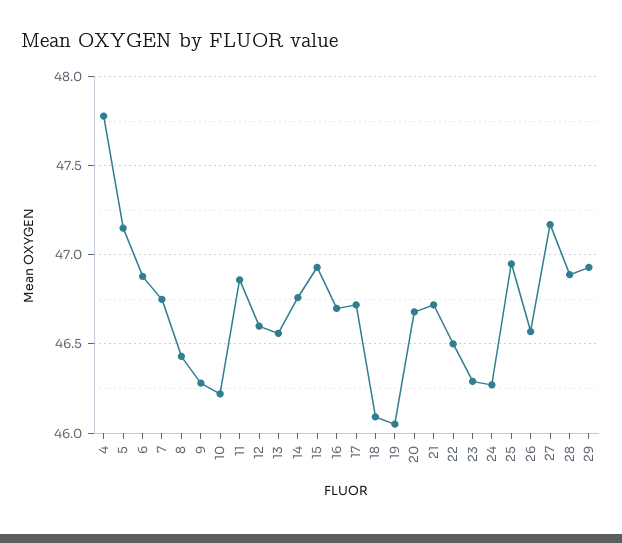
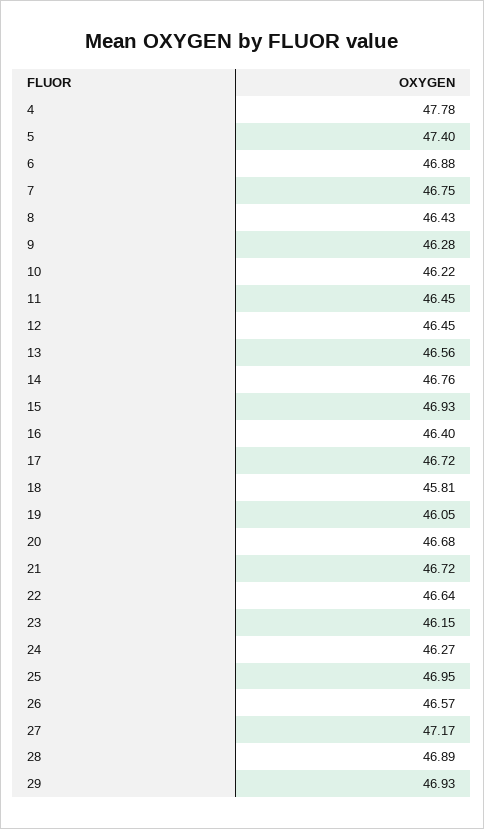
  {
    "4": 47.78,
-   "5": 47.15,
+   "5": 47.4,
    "6": 46.88,
    "7": 46.75,
    "8": 46.43,
    "9": 46.28,
    "10": 46.22,
-   "11": 46.85,
+   "11": 46.45,
-   "12": 46.6,
+   "12": 46.45,
    "13": 46.56,
    "14": 46.76,
    "15": 46.93,
-   "16": 46.7,
+   "16": 46.4,
    "17": 46.72,
-   "18": 46.1,
+   "18": 45.81,
    "19": 46.05,
    "20": 46.68,
    "21": 46.72,
-   "22": 46.5,
+   "22": 46.64,
-   "23": 46.3,
+   "23": 46.15,
    "24": 46.27,
    "25": 46.95,
    "26": 46.57,
    "27": 47.17,
    "28": 46.89,
    "29": 46.93
  }

